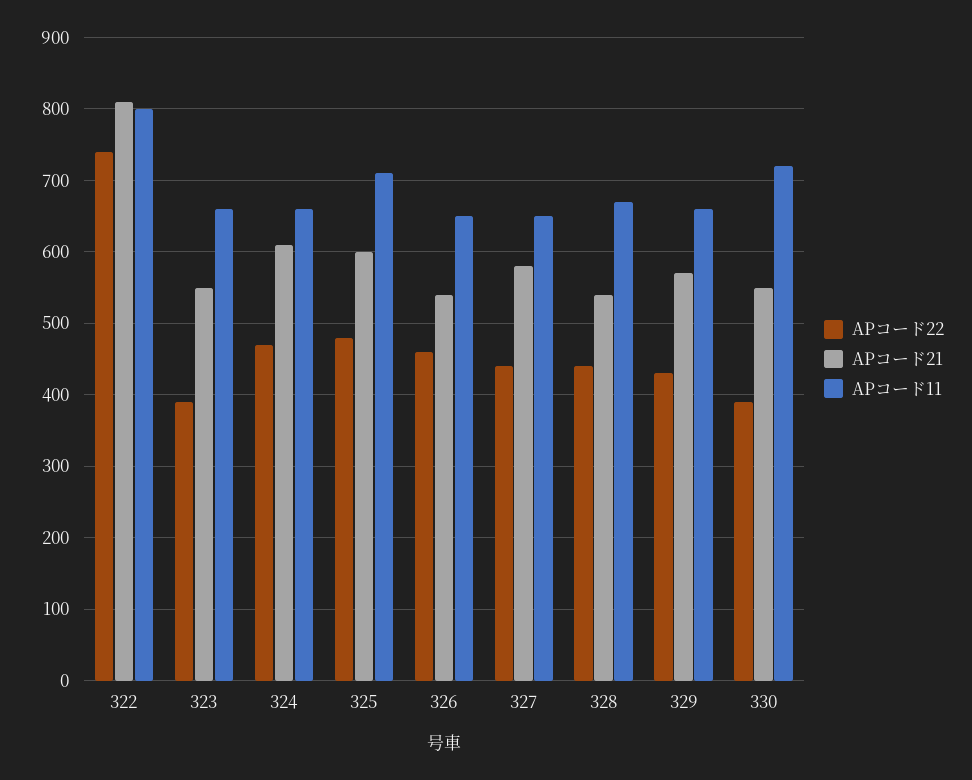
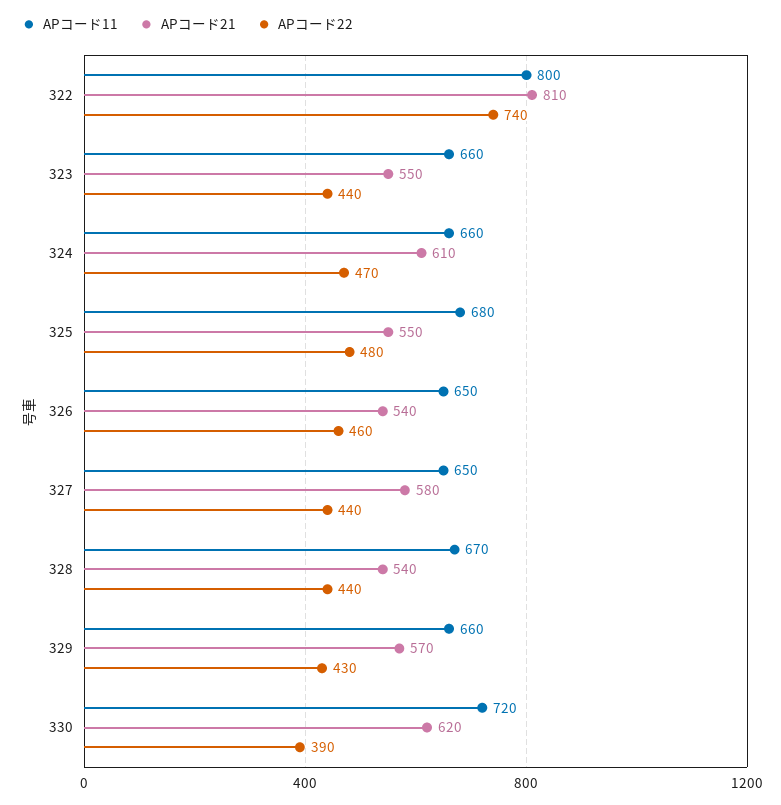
  {
    "APコード22": {
      "322": 740,
-     "323": 390,
+     "323": 440,
      "324": 470,
      "325": 480,
      "326": 460,
      "327": 440,
      "328": 440,
      "329": 430,
      "330": 390
    },
    "APコード21": {
      "322": 810,
      "323": 550,
      "324": 610,
-     "325": 600,
+     "325": 550,
      "326": 540,
      "327": 580,
      "328": 540,
      "329": 570,
-     "330": 550
+     "330": 620
    },
    "APコード11": {
      "322": 800,
      "323": 660,
      "324": 660,
-     "325": 710,
+     "325": 680,
      "326": 650,
      "327": 650,
      "328": 670,
      "329": 660,
      "330": 720
    }
  }

